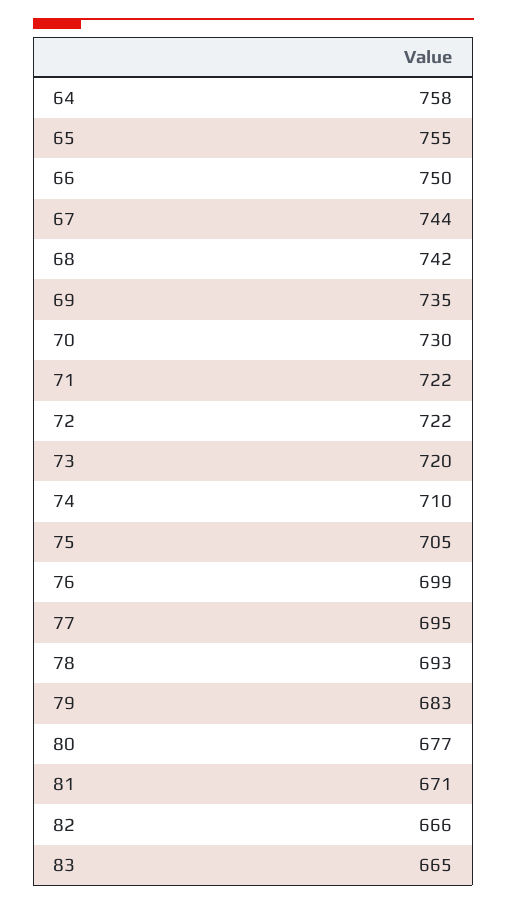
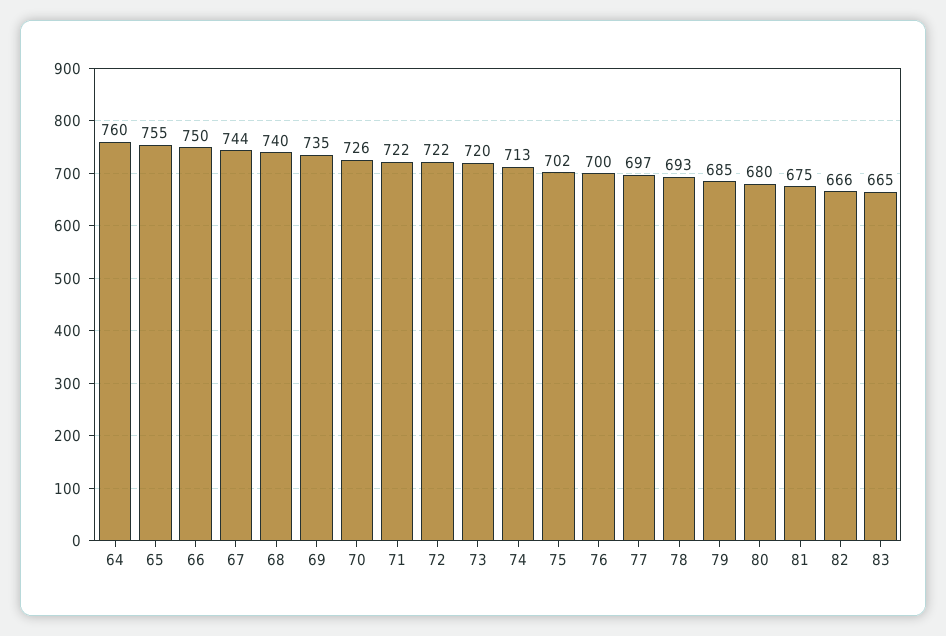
  {
-   "64": 758,
+   "64": 760,
    "65": 755,
    "66": 750,
    "67": 744,
-   "68": 742,
+   "68": 740,
    "69": 735,
-   "70": 730,
+   "70": 726,
    "71": 722,
    "72": 722,
    "73": 720,
-   "74": 710,
+   "74": 713,
-   "75": 705,
+   "75": 702,
-   "76": 699,
+   "76": 700,
-   "77": 695,
+   "77": 697,
    "78": 693,
-   "79": 683,
+   "79": 685,
-   "80": 677,
+   "80": 680,
-   "81": 671,
+   "81": 675,
    "82": 666,
    "83": 665
  }

